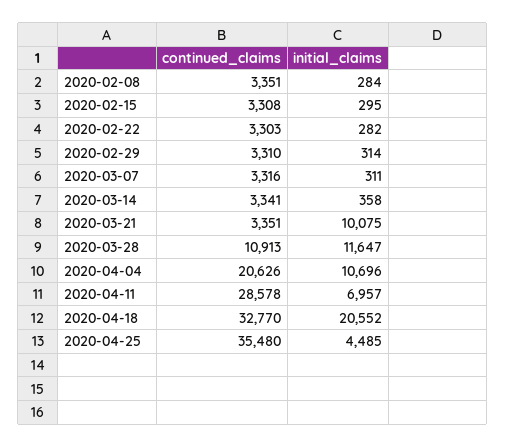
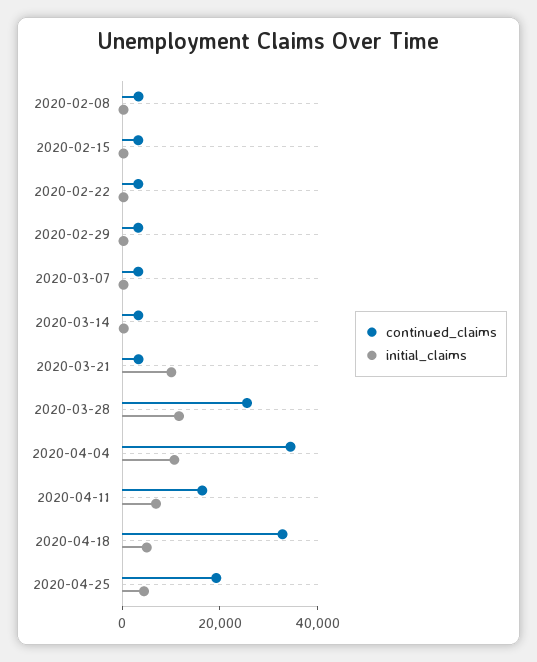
  {
    "continued_claims": {
      "2020-02-08": 3351,
      "2020-02-15": 3308,
      "2020-02-22": 3303,
      "2020-02-29": 3310,
      "2020-03-07": 3316,
      "2020-03-14": 3341,
      "2020-03-21": 3351,
-     "2020-03-28": 10913,
+     "2020-03-28": 25000,
-     "2020-04-04": 20626,
+     "2020-04-04": 35000,
-     "2020-04-11": 28578,
+     "2020-04-11": 15000,
      "2020-04-18": 32770,
-     "2020-04-25": 35480
+     "2020-04-25": 20000
    },
    "initial_claims": {
      "2020-02-08": 284,
      "2020-02-15": 295,
      "2020-02-22": 282,
      "2020-02-29": 314,
      "2020-03-07": 311,
      "2020-03-14": 358,
      "2020-03-21": 10075,
      "2020-03-28": 11647,
      "2020-04-04": 10696,
      "2020-04-11": 6957,
-     "2020-04-18": 20552,
+     "2020-04-18": 5000,
      "2020-04-25": 4485
    }
  }

